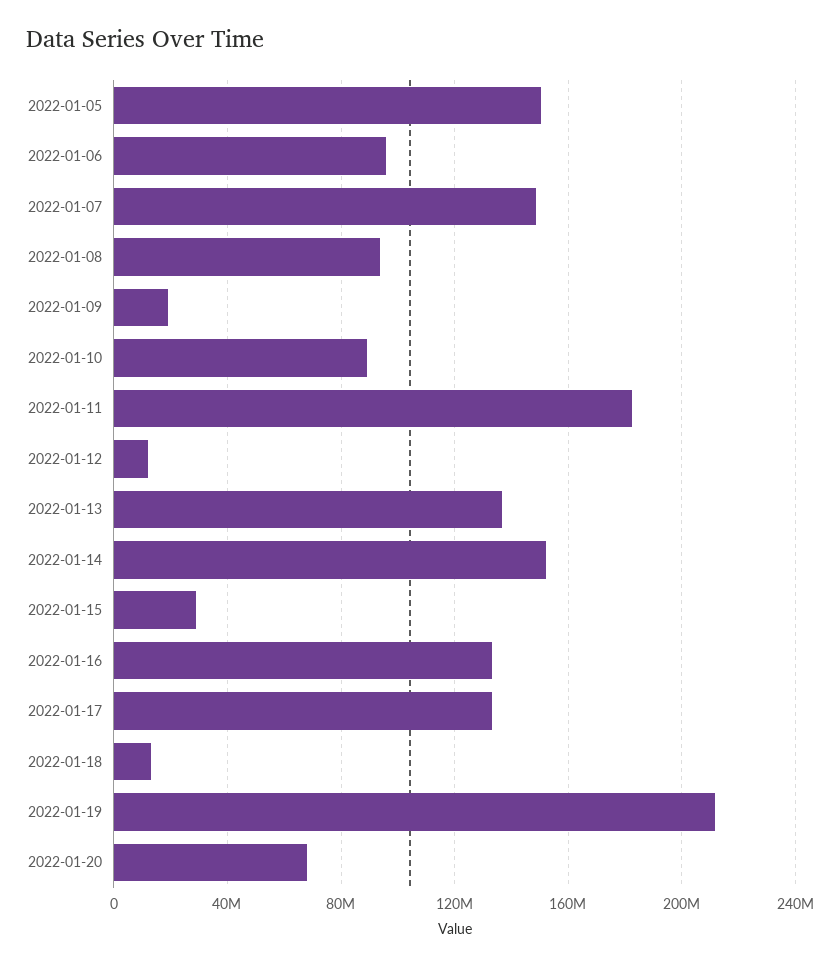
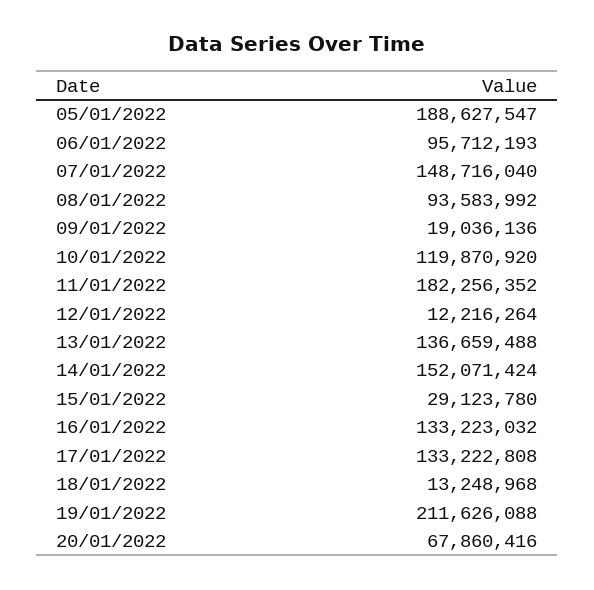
  {
-   "2022-01-05": 150000000,
+   "2022-01-05": 188627547,
    "2022-01-06": 95712193,
    "2022-01-07": 148716040,
    "2022-01-08": 93583992,
    "2022-01-09": 19036136,
-   "2022-01-10": 90000000,
+   "2022-01-10": 119870920,
    "2022-01-11": 182256352,
    "2022-01-12": 12216264,
    "2022-01-13": 136659488,
    "2022-01-14": 152071424,
    "2022-01-15": 29123780,
    "2022-01-16": 133223032,
    "2022-01-17": 133222808,
    "2022-01-18": 13248968,
    "2022-01-19": 211626088,
    "2022-01-20": 67860416
  }

